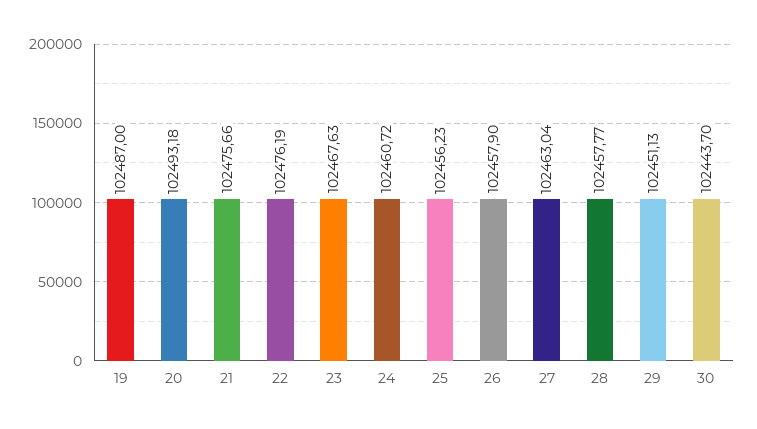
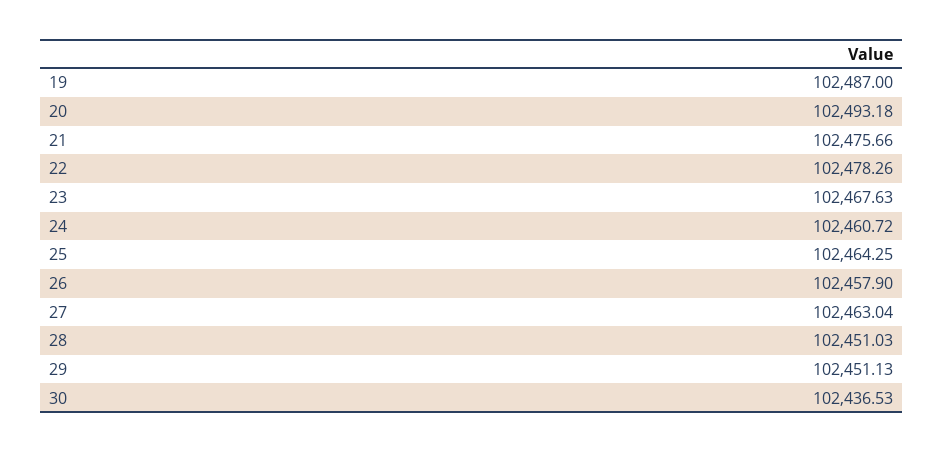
  {
    "19": 102487,
    "20": 102493.18,
    "21": 102475.66,
-   "22": 102476.19,
+   "22": 102478.26,
    "23": 102467.63,
    "24": 102460.72,
-   "25": 102456.23,
+   "25": 102464.25,
    "26": 102457.9,
    "27": 102463.04,
-   "28": 102457.77,
+   "28": 102451.03,
    "29": 102451.13,
-   "30": 102443.7
+   "30": 102436.53
  }

